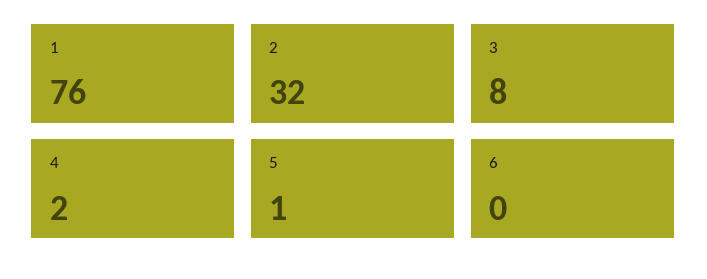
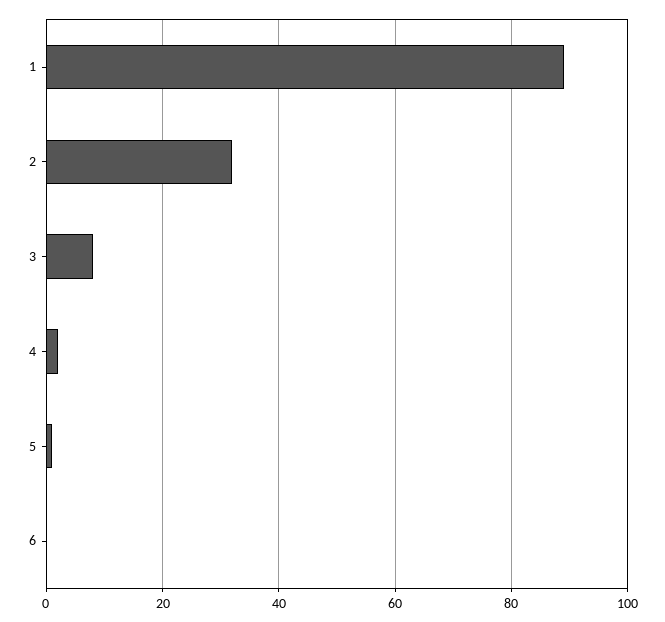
  {
-   "1": 76,
+   "1": 90,
    "2": 32,
    "3": 8,
    "4": 2,
    "5": 1,
    "6": 0
  }

